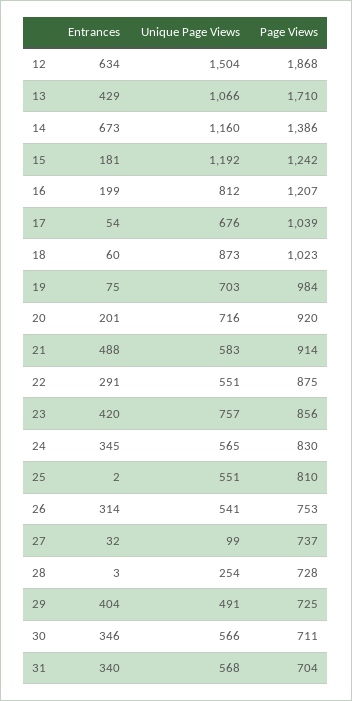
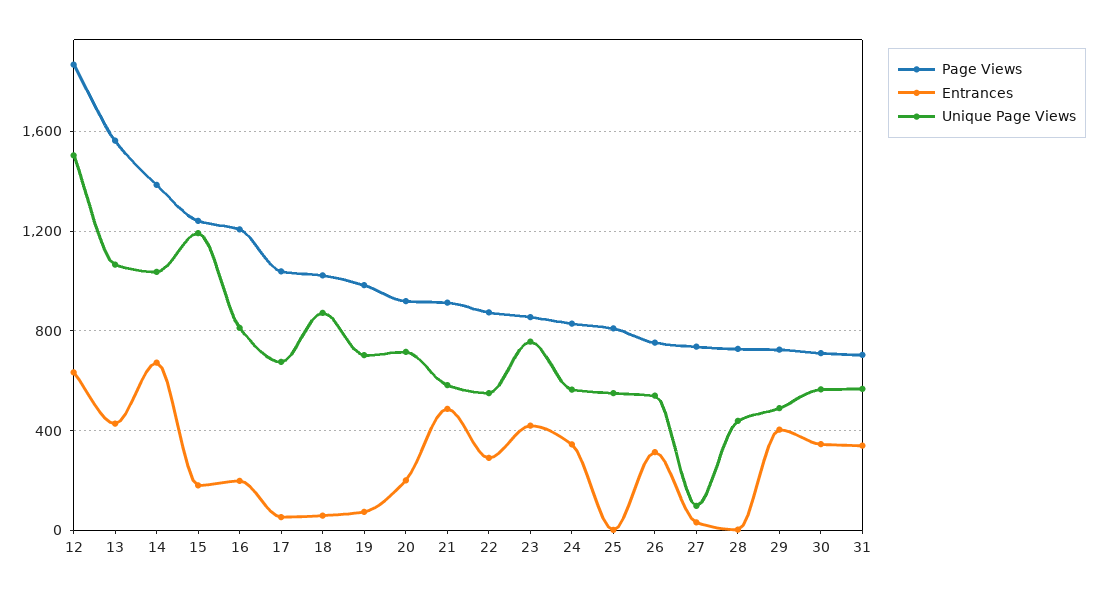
  {
    "Entrances": {
      "12": 634,
      "13": 429,
      "14": 673,
      "15": 181,
      "16": 199,
      "17": 54,
      "18": 60,
      "19": 75,
      "20": 201,
      "21": 488,
      "22": 291,
      "23": 420,
      "24": 345,
      "25": 2,
      "26": 314,
      "27": 32,
      "28": 3,
      "29": 404,
      "30": 346,
      "31": 340
    },
    "Unique Page Views": {
      "12": 1504,
      "13": 1066,
-     "14": 1160,
+     "14": 1050,
      "15": 1192,
      "16": 812,
      "17": 676,
      "18": 873,
      "19": 703,
      "20": 716,
      "21": 583,
      "22": 551,
      "23": 757,
      "24": 565,
      "25": 551,
      "26": 541,
      "27": 99,
-     "28": 254,
+     "28": 450,
      "29": 491,
      "30": 566,
      "31": 568
    },
    "Page Views": {
      "12": 1868,
-     "13": 1710,
+     "13": 1550,
      "14": 1386,
      "15": 1242,
      "16": 1207,
      "17": 1039,
      "18": 1023,
      "19": 984,
      "20": 920,
      "21": 914,
      "22": 875,
      "23": 856,
      "24": 830,
      "25": 810,
      "26": 753,
      "27": 737,
      "28": 728,
      "29": 725,
      "30": 711,
      "31": 704
    }
  }

